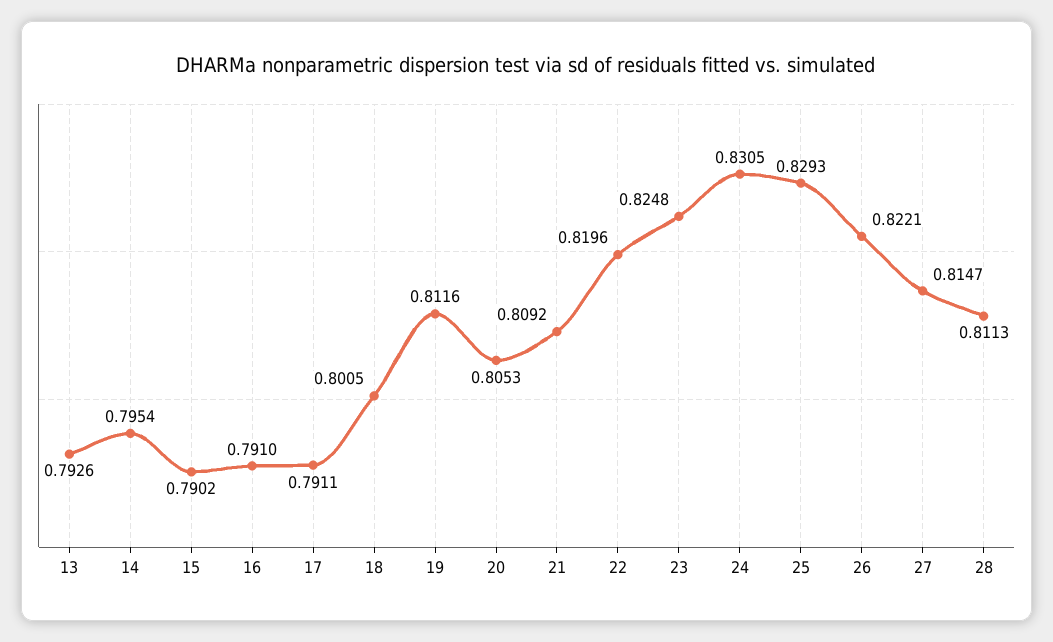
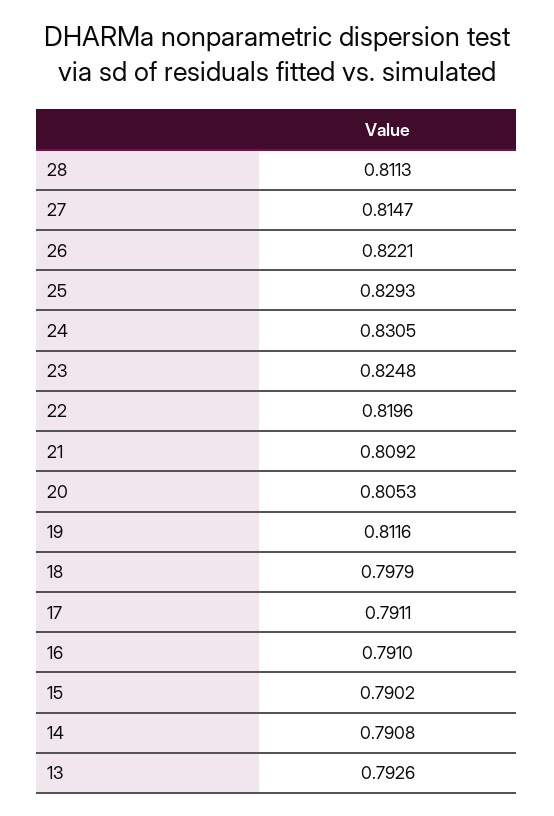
  {
    "13": 0.7926,
-   "14": 0.7954,
+   "14": 0.7908,
    "15": 0.7902,
    "16": 0.791,
    "17": 0.7911,
-   "18": 0.8005,
+   "18": 0.7979,
    "19": 0.8116,
    "20": 0.8053,
    "21": 0.8092,
    "22": 0.8196,
    "23": 0.8248,
    "24": 0.8305,
    "25": 0.8293,
    "26": 0.8221,
    "27": 0.8147,
    "28": 0.8113
  }

